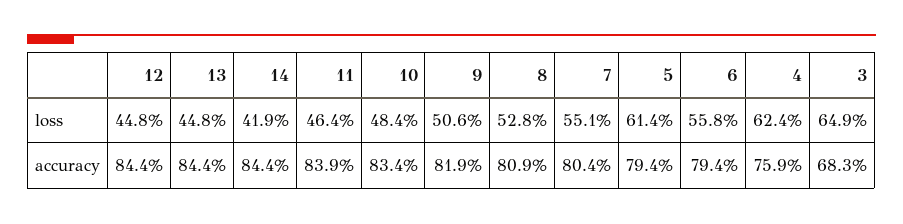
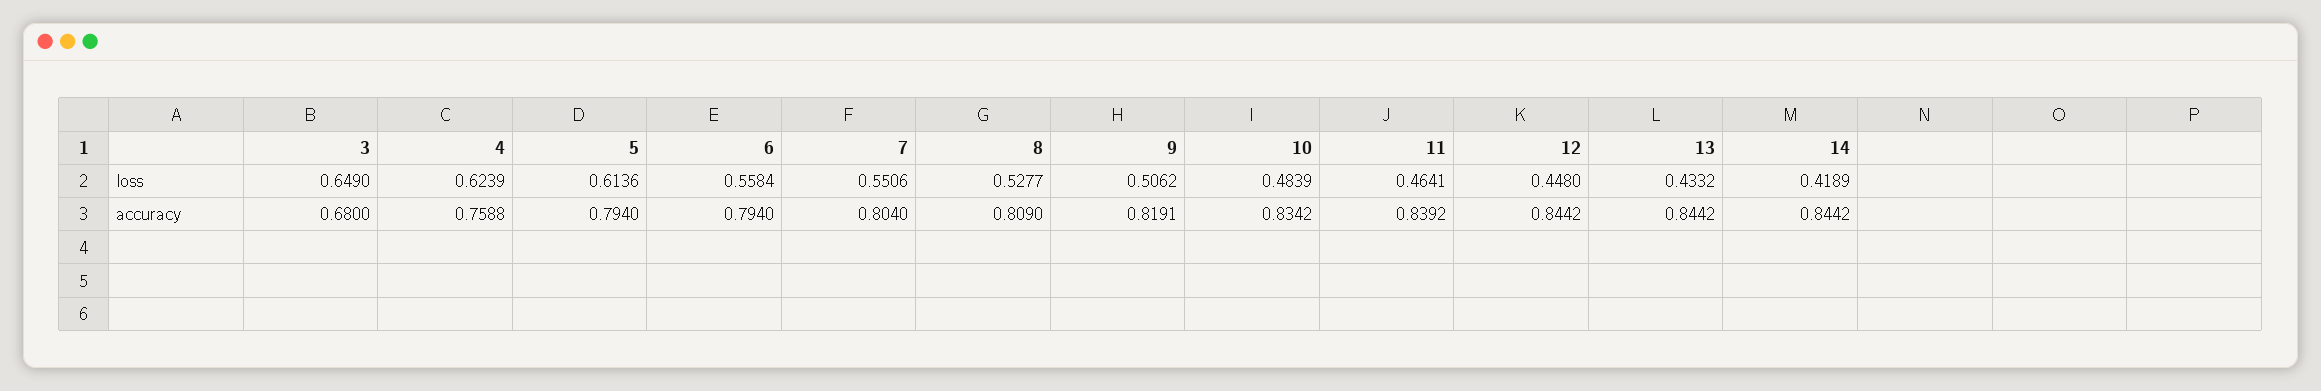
  {
    "12": {
      "loss": 0.448,
      "accuracy": 0.8442
    },
    "13": {
-     "loss": 0.448,
+     "loss": 0.4332,
      "accuracy": 0.8442
    },
    "14": {
      "loss": 0.4189,
      "accuracy": 0.8442
    },
    "11": {
      "loss": 0.4641,
      "accuracy": 0.8392
    },
    "10": {
      "loss": 0.4839,
      "accuracy": 0.8342
    },
    "9": {
      "loss": 0.5062,
      "accuracy": 0.8191
    },
    "8": {
      "loss": 0.5277,
      "accuracy": 0.809
    },
    "7": {
      "loss": 0.5506,
      "accuracy": 0.804
    },
    "5": {
      "loss": 0.6136,
      "accuracy": 0.794
    },
    "6": {
      "loss": 0.5584,
      "accuracy": 0.794
    },
    "4": {
      "loss": 0.6239,
      "accuracy": 0.7588
    },
    "3": {
      "loss": 0.649,
-     "accuracy": 0.683
+     "accuracy": 0.68
    }
  }

